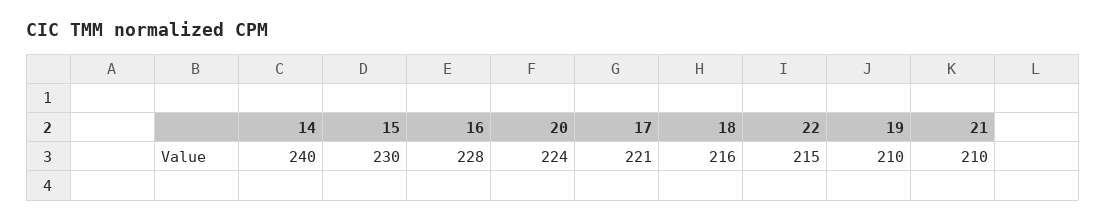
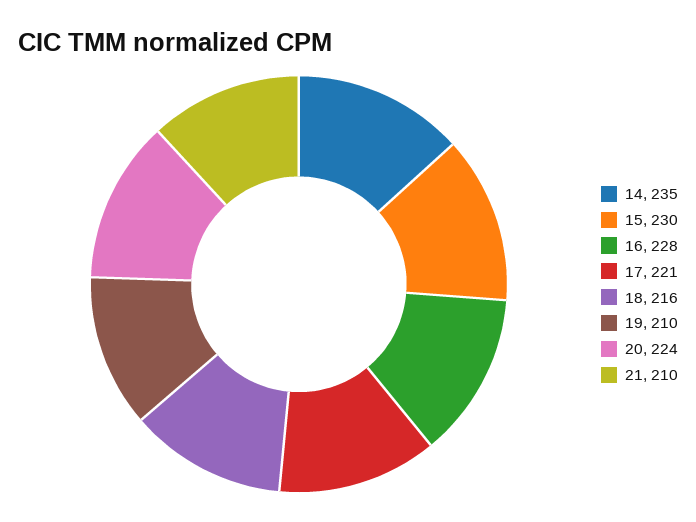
  {
-   "14": 240,
+   "14": 235,
    "15": 230,
    "16": 228,
    "20": 224,
    "17": 221,
    "18": 216,
-   "22": 215,
    "19": 210,
    "21": 210
  }

